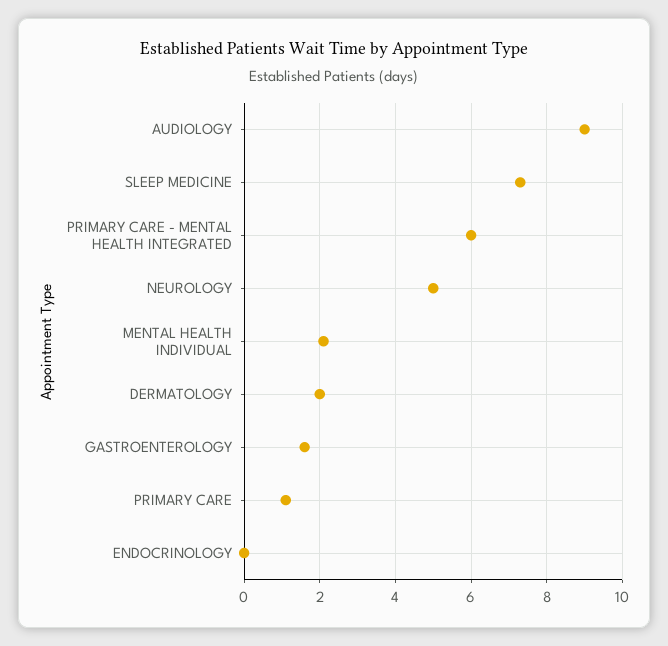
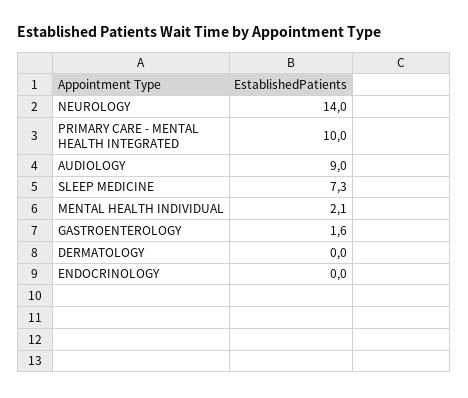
  {
    "AUDIOLOGY": 9,
    "SLEEP MEDICINE": 7.3,
-   "PRIMARY CARE - MENTAL HEALTH INTEGRATED": 6,
+   "PRIMARY CARE - MENTAL HEALTH INTEGRATED": 10,
-   "NEUROLOGY": 5,
+   "NEUROLOGY": 14,
    "MENTAL HEALTH INDIVIDUAL": 2.1,
-   "DERMATOLOGY": 2,
+   "DERMATOLOGY": 0,
    "GASTROENTEROLOGY": 1.6,
-   "PRIMARY CARE": 1,
    "ENDOCRINOLOGY": 0
  }

